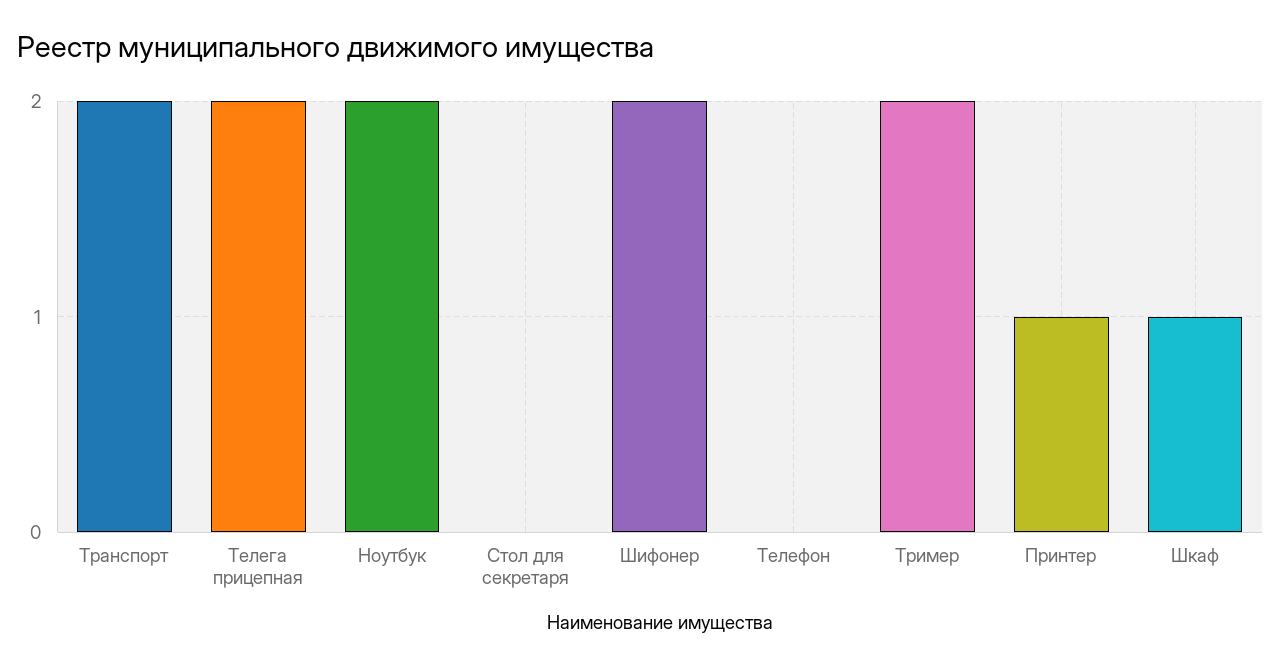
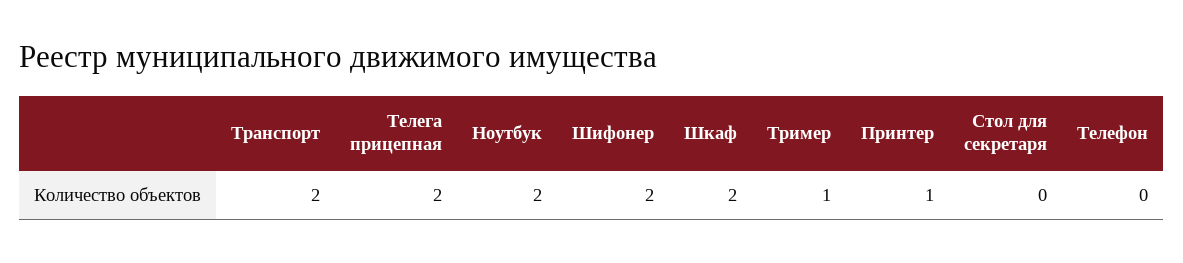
  {
    "Транспорт": 2,
    "Телега прицепная": 2,
    "Ноутбук": 2,
    "Стол для секретаря": 0,
    "Шифонер": 2,
    "Телефон": 0,
-   "Тример": 2,
+   "Тример": 1,
    "Принтер": 1,
-   "Шкаф": 1
+   "Шкаф": 2
  }

